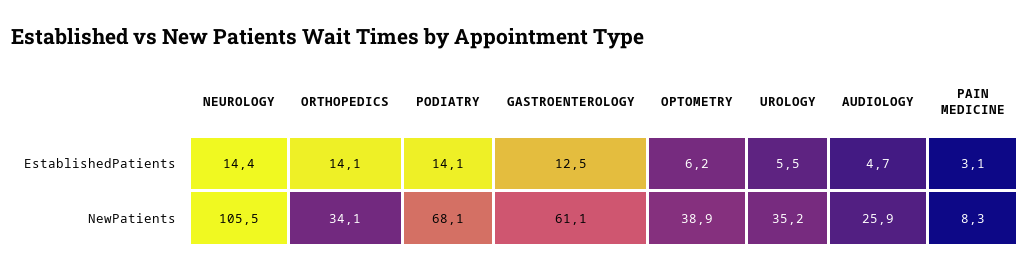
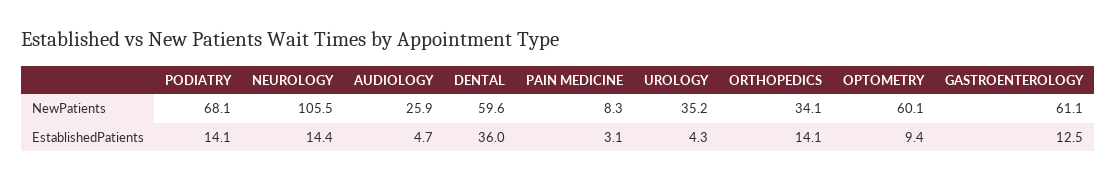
  {
    "NEUROLOGY": {
      "EstablishedPatients": 14.4,
      "NewPatients": 105.5
    },
    "ORTHOPEDICS": {
      "EstablishedPatients": 14.1,
      "NewPatients": 34.1
    },
    "PODIATRY": {
      "EstablishedPatients": 14.1,
      "NewPatients": 68.1
    },
    "GASTROENTEROLOGY": {
      "EstablishedPatients": 12.5,
      "NewPatients": 61.1
    },
    "OPTOMETRY": {
-     "EstablishedPatients": 6.2,
+     "EstablishedPatients": 9.4,
-     "NewPatients": 38.9
+     "NewPatients": 60.1
    },
    "UROLOGY": {
-     "EstablishedPatients": 5.5,
+     "EstablishedPatients": 4.3,
      "NewPatients": 35.2
    },
    "AUDIOLOGY": {
      "EstablishedPatients": 4.7,
      "NewPatients": 25.9
    },
    "PAIN MEDICINE": {
      "EstablishedPatients": 3.1,
      "NewPatients": 8.3
-   }
+   },
+   "DENTAL": {
+     "NewPatients": 59.6,
+     "EstablishedPatients": 36
+   }
  }

